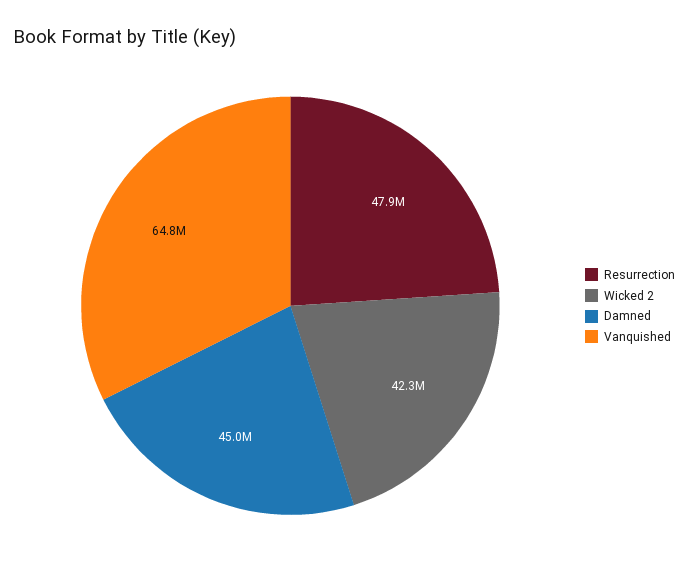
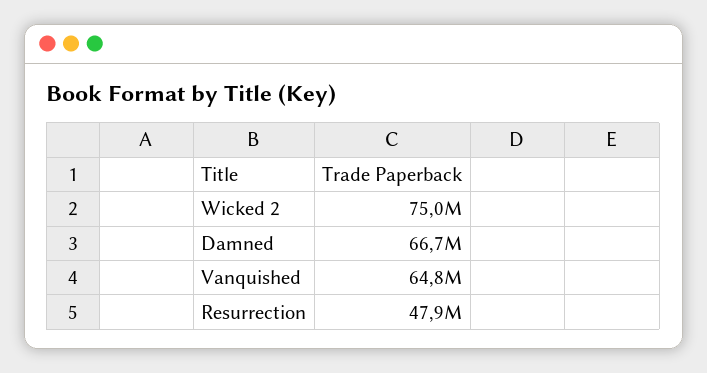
  {
    "Resurrection": 47900000,
-   "Wicked 2": 42300000,
+   "Wicked 2": 75000000,
-   "Damned": 45000000,
+   "Damned": 66700000,
    "Vanquished": 64800000
  }

